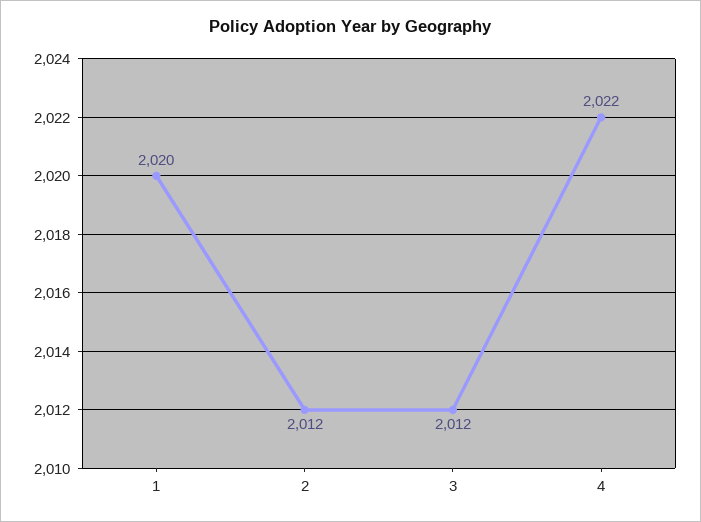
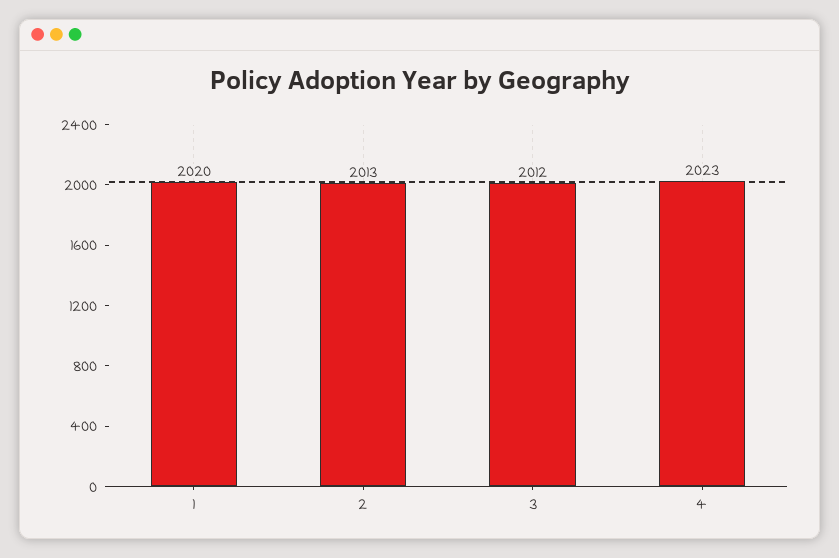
  {
    "1": 2020,
-   "2": 2012,
+   "2": 2013,
    "3": 2012,
-   "4": 2022
+   "4": 2023
  }

